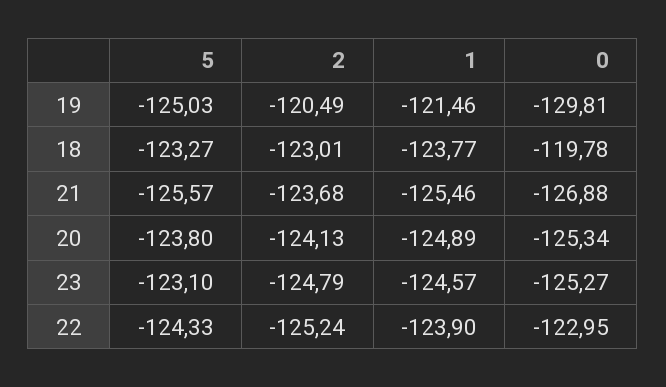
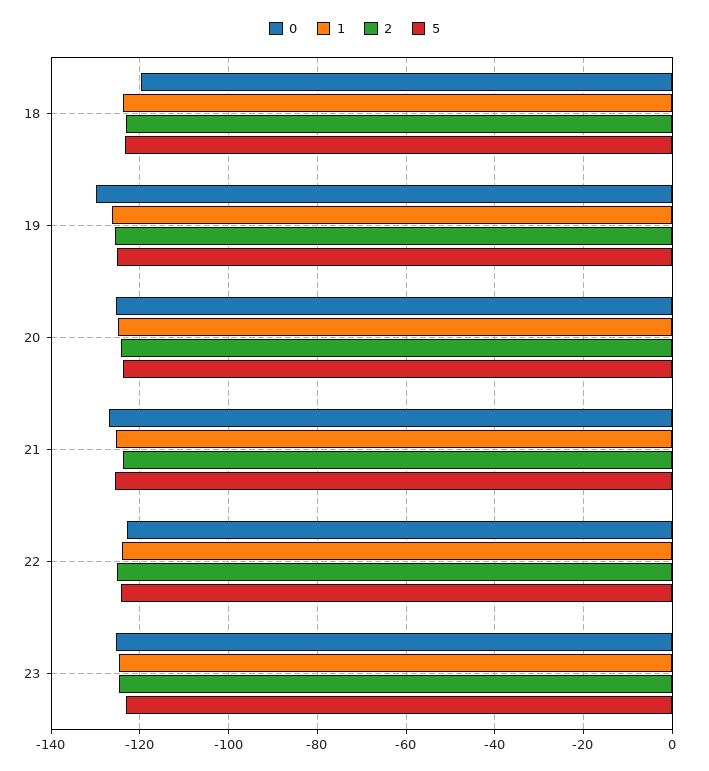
  {
    "5": {
      "19": -125.03,
      "18": -123.27,
      "21": -125.57,
      "20": -123.8,
      "23": -123.1,
      "22": -124.33
    },
    "2": {
-     "19": -120.49,
+     "19": -126,
      "18": -123.01,
      "21": -123.68,
      "20": -124.13,
      "23": -124.79,
      "22": -125.24
    },
    "1": {
-     "19": -121.46,
+     "19": -126,
      "18": -123.77,
      "21": -125.46,
      "20": -124.89,
      "23": -124.57,
      "22": -123.9
    },
    "0": {
      "19": -129.81,
      "18": -119.78,
      "21": -126.88,
      "20": -125.34,
      "23": -125.27,
      "22": -122.95
    }
  }

